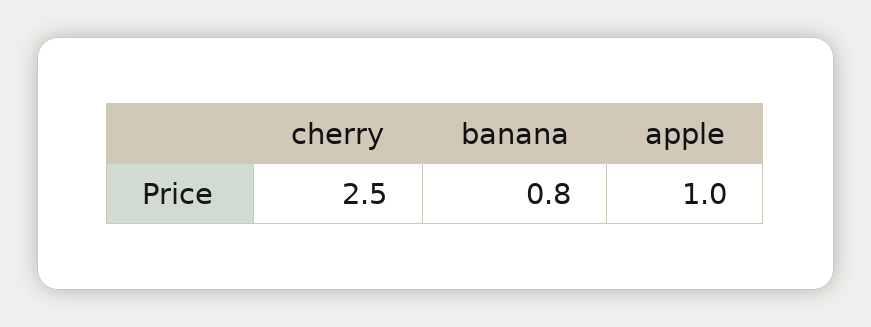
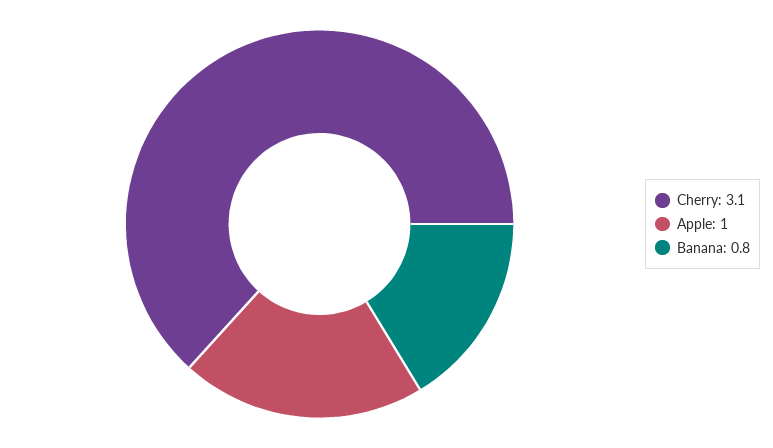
  {
-   "cherry": 2.5,
+   "cherry": 3.1,
    "banana": 0.8,
    "apple": 1
  }

